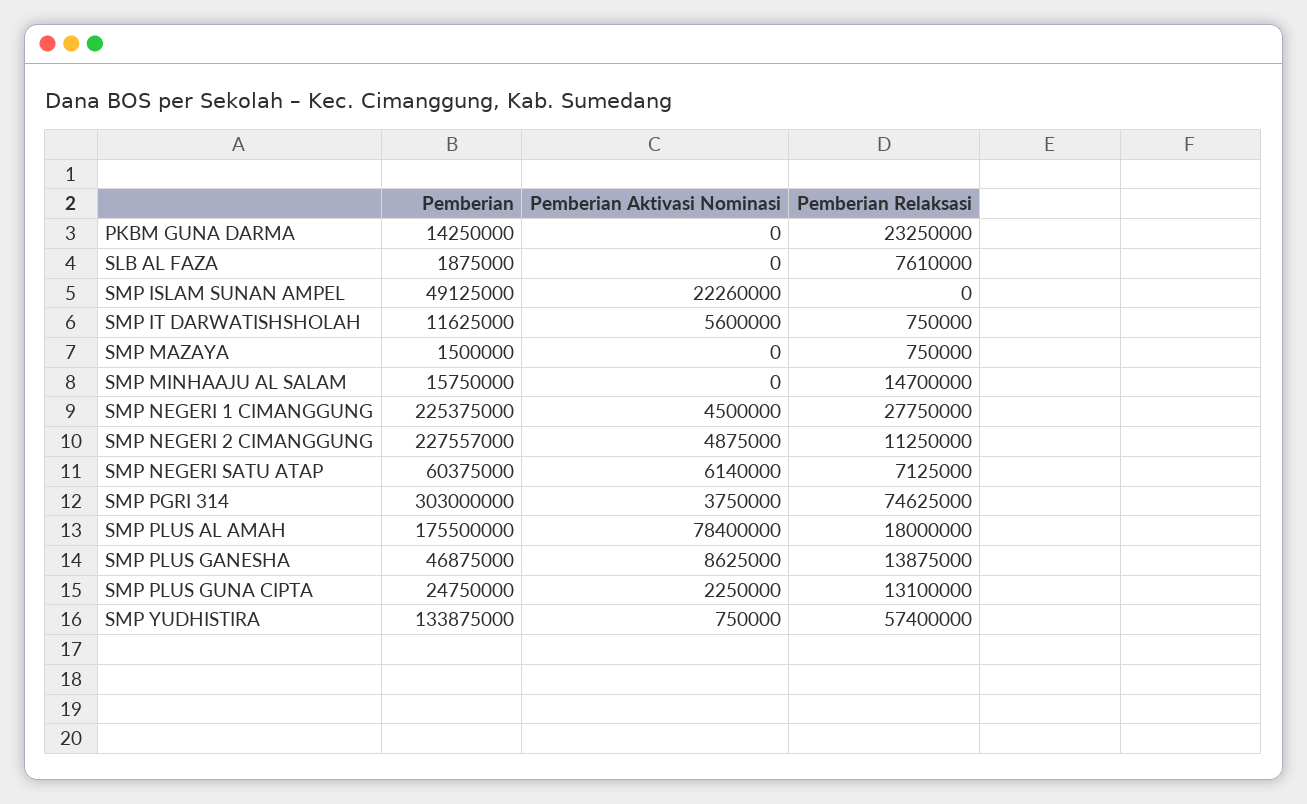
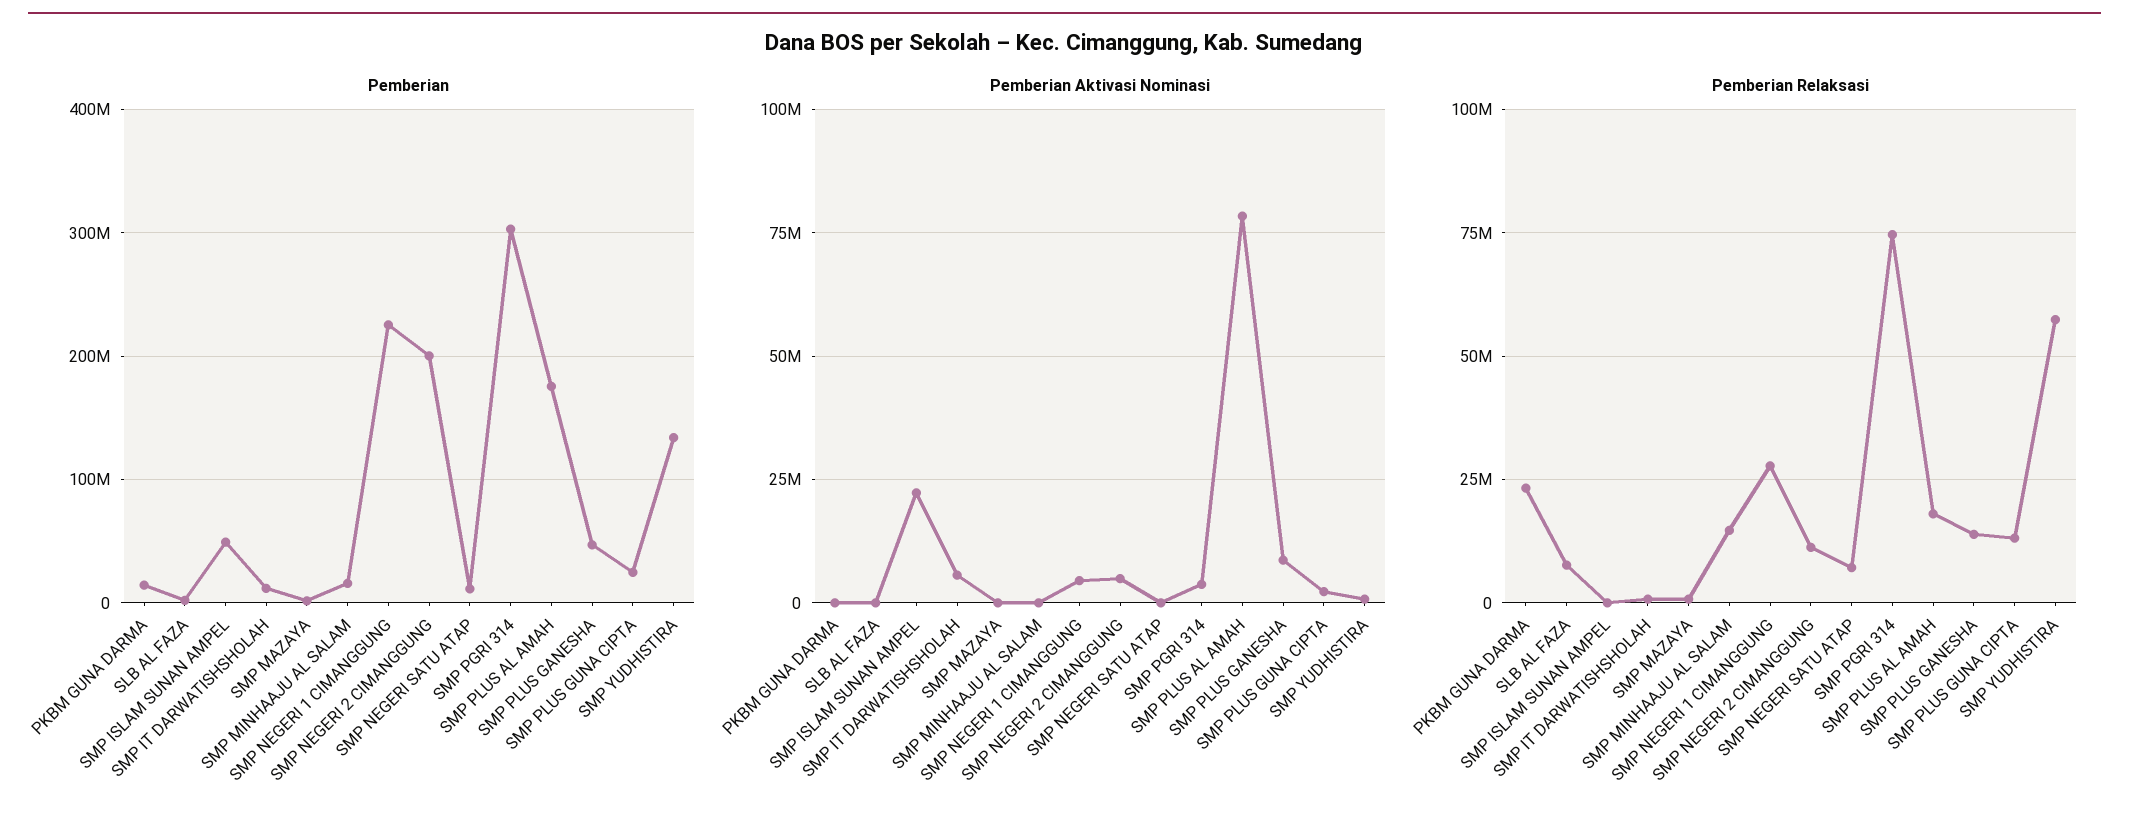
  {
    "Pemberian": {
      "PKBM GUNA DARMA": 14250000,
      "SLB AL FAZA": 1875000,
      "SMP ISLAM SUNAN AMPEL": 49125000,
      "SMP IT DARWATISHSHOLAH": 11625000,
      "SMP MAZAYA": 1500000,
      "SMP MINHAAJU AL SALAM": 15750000,
      "SMP NEGERI 1 CIMANGGUNG": 225375000,
-     "SMP NEGERI 2 CIMANGGUNG": 227557000,
+     "SMP NEGERI 2 CIMANGGUNG": 200000000,
-     "SMP NEGERI SATU ATAP": 60375000,
+     "SMP NEGERI SATU ATAP": 10000000,
      "SMP PGRI 314": 303000000,
      "SMP PLUS AL AMAH": 175500000,
      "SMP PLUS GANESHA": 46875000,
      "SMP PLUS GUNA CIPTA": 24750000,
      "SMP YUDHISTIRA": 133875000
    },
    "Pemberian Aktivasi Nominasi": {
      "PKBM GUNA DARMA": 0,
      "SLB AL FAZA": 0,
      "SMP ISLAM SUNAN AMPEL": 22260000,
      "SMP IT DARWATISHSHOLAH": 5600000,
      "SMP MAZAYA": 0,
      "SMP MINHAAJU AL SALAM": 0,
      "SMP NEGERI 1 CIMANGGUNG": 4500000,
      "SMP NEGERI 2 CIMANGGUNG": 4875000,
-     "SMP NEGERI SATU ATAP": 6140000,
+     "SMP NEGERI SATU ATAP": 0,
      "SMP PGRI 314": 3750000,
      "SMP PLUS AL AMAH": 78400000,
      "SMP PLUS GANESHA": 8625000,
      "SMP PLUS GUNA CIPTA": 2250000,
      "SMP YUDHISTIRA": 750000
    },
    "Pemberian Relaksasi": {
      "PKBM GUNA DARMA": 23250000,
      "SLB AL FAZA": 7610000,
      "SMP ISLAM SUNAN AMPEL": 0,
      "SMP IT DARWATISHSHOLAH": 750000,
      "SMP MAZAYA": 750000,
      "SMP MINHAAJU AL SALAM": 14700000,
      "SMP NEGERI 1 CIMANGGUNG": 27750000,
      "SMP NEGERI 2 CIMANGGUNG": 11250000,
      "SMP NEGERI SATU ATAP": 7125000,
      "SMP PGRI 314": 74625000,
      "SMP PLUS AL AMAH": 18000000,
      "SMP PLUS GANESHA": 13875000,
      "SMP PLUS GUNA CIPTA": 13100000,
      "SMP YUDHISTIRA": 57400000
    }
  }

